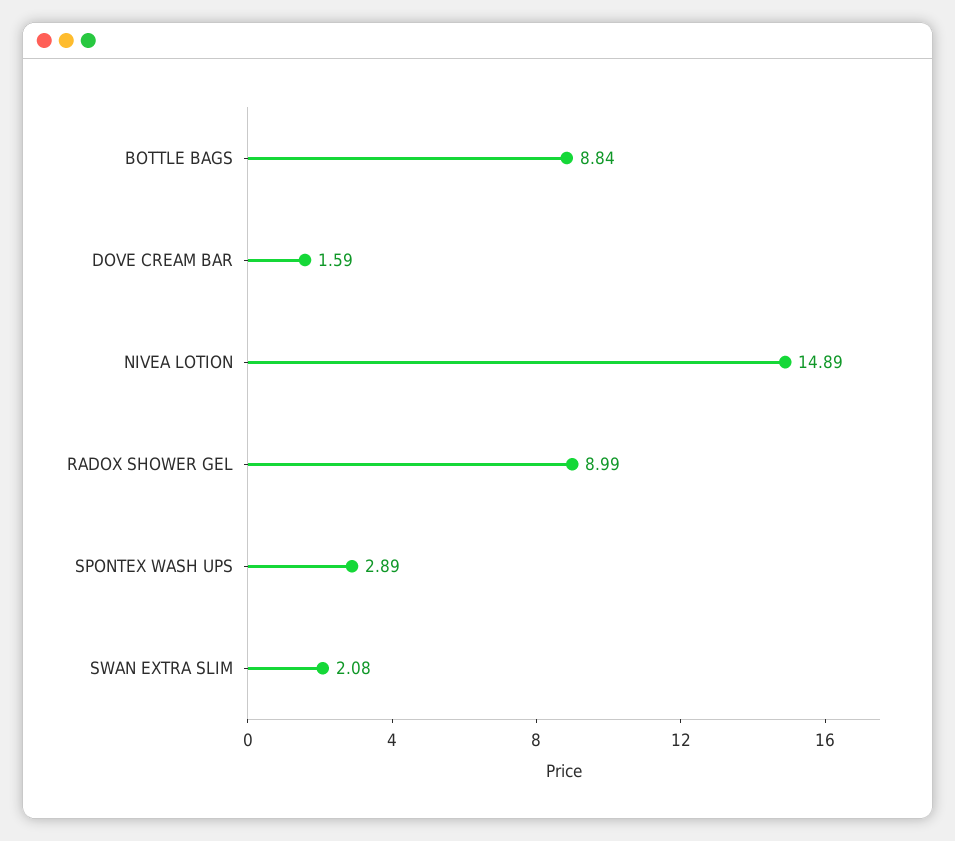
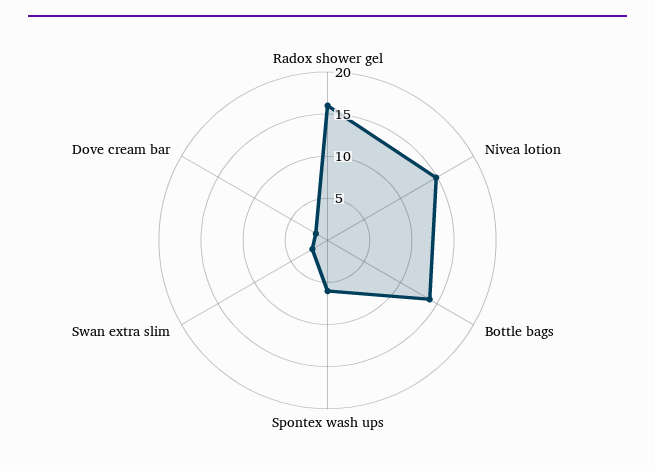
  {
-   "BOTTLE BAGS": 8.84,
+   "BOTTLE BAGS": 14,
    "DOVE CREAM BAR": 1.59,
    "NIVEA LOTION": 14.89,
-   "RADOX SHOWER GEL": 8.99,
+   "RADOX SHOWER GEL": 16,
-   "SPONTEX WASH UPS": 2.89,
+   "SPONTEX WASH UPS": 6,
    "SWAN EXTRA SLIM": 2.08
  }

